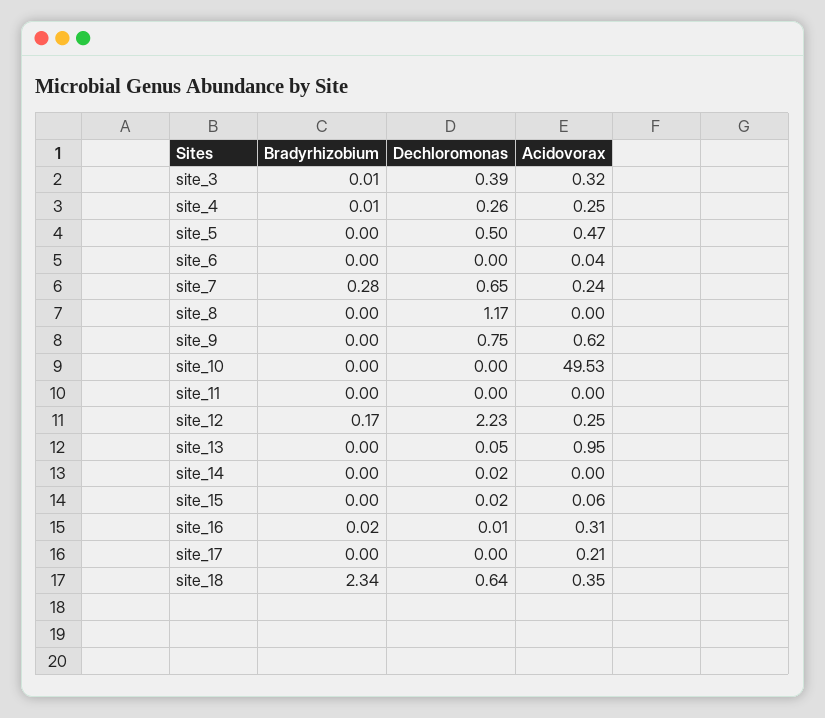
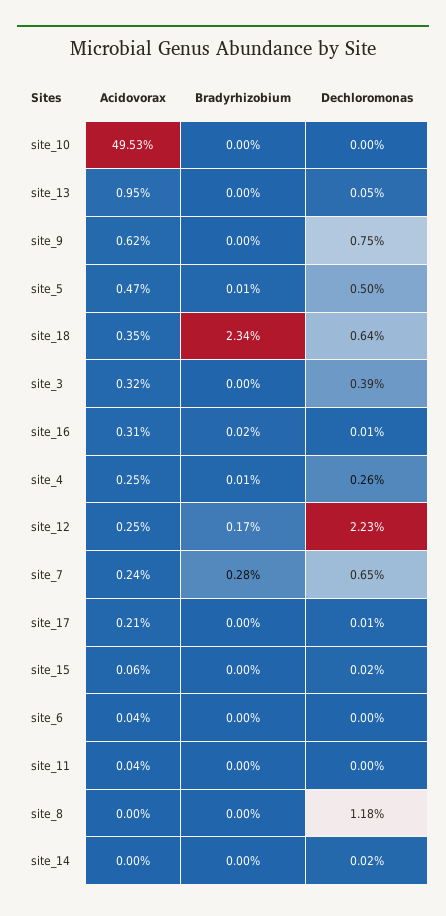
  {
    "Bradyrhizobium": {
-     "site_3": 0.01,
+     "site_3": 0,
      "site_4": 0.01,
-     "site_5": 0,
+     "site_5": 0.01,
      "site_6": 0,
      "site_7": 0.28,
      "site_8": 0,
      "site_9": 0,
      "site_10": 0,
      "site_11": 0,
      "site_12": 0.17,
      "site_13": 0,
      "site_14": 0,
      "site_15": 0,
      "site_16": 0.02,
      "site_17": 0,
      "site_18": 2.34
    },
    "Dechloromonas": {
      "site_3": 0.39,
      "site_4": 0.26,
      "site_5": 0.5,
      "site_6": 0,
      "site_7": 0.65,
-     "site_8": 1.17,
+     "site_8": 1.18,
      "site_9": 0.75,
      "site_10": 0,
      "site_11": 0,
      "site_12": 2.23,
      "site_13": 0.05,
      "site_14": 0.02,
      "site_15": 0.02,
      "site_16": 0.01,
-     "site_17": 0,
+     "site_17": 0.01,
      "site_18": 0.64
    },
    "Acidovorax": {
      "site_3": 0.32,
      "site_4": 0.25,
      "site_5": 0.47,
      "site_6": 0.04,
      "site_7": 0.24,
      "site_8": 0,
      "site_9": 0.62,
      "site_10": 49.53,
-     "site_11": 0,
+     "site_11": 0.04,
      "site_12": 0.25,
      "site_13": 0.95,
      "site_14": 0,
      "site_15": 0.06,
      "site_16": 0.31,
      "site_17": 0.21,
      "site_18": 0.35
    }
  }

